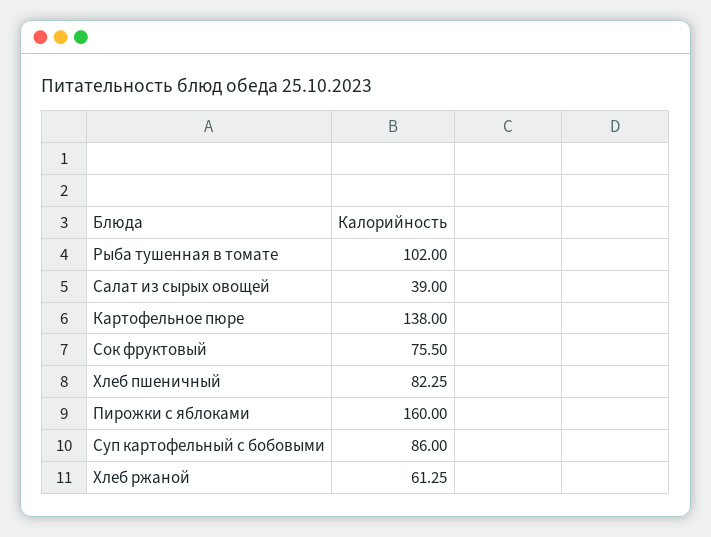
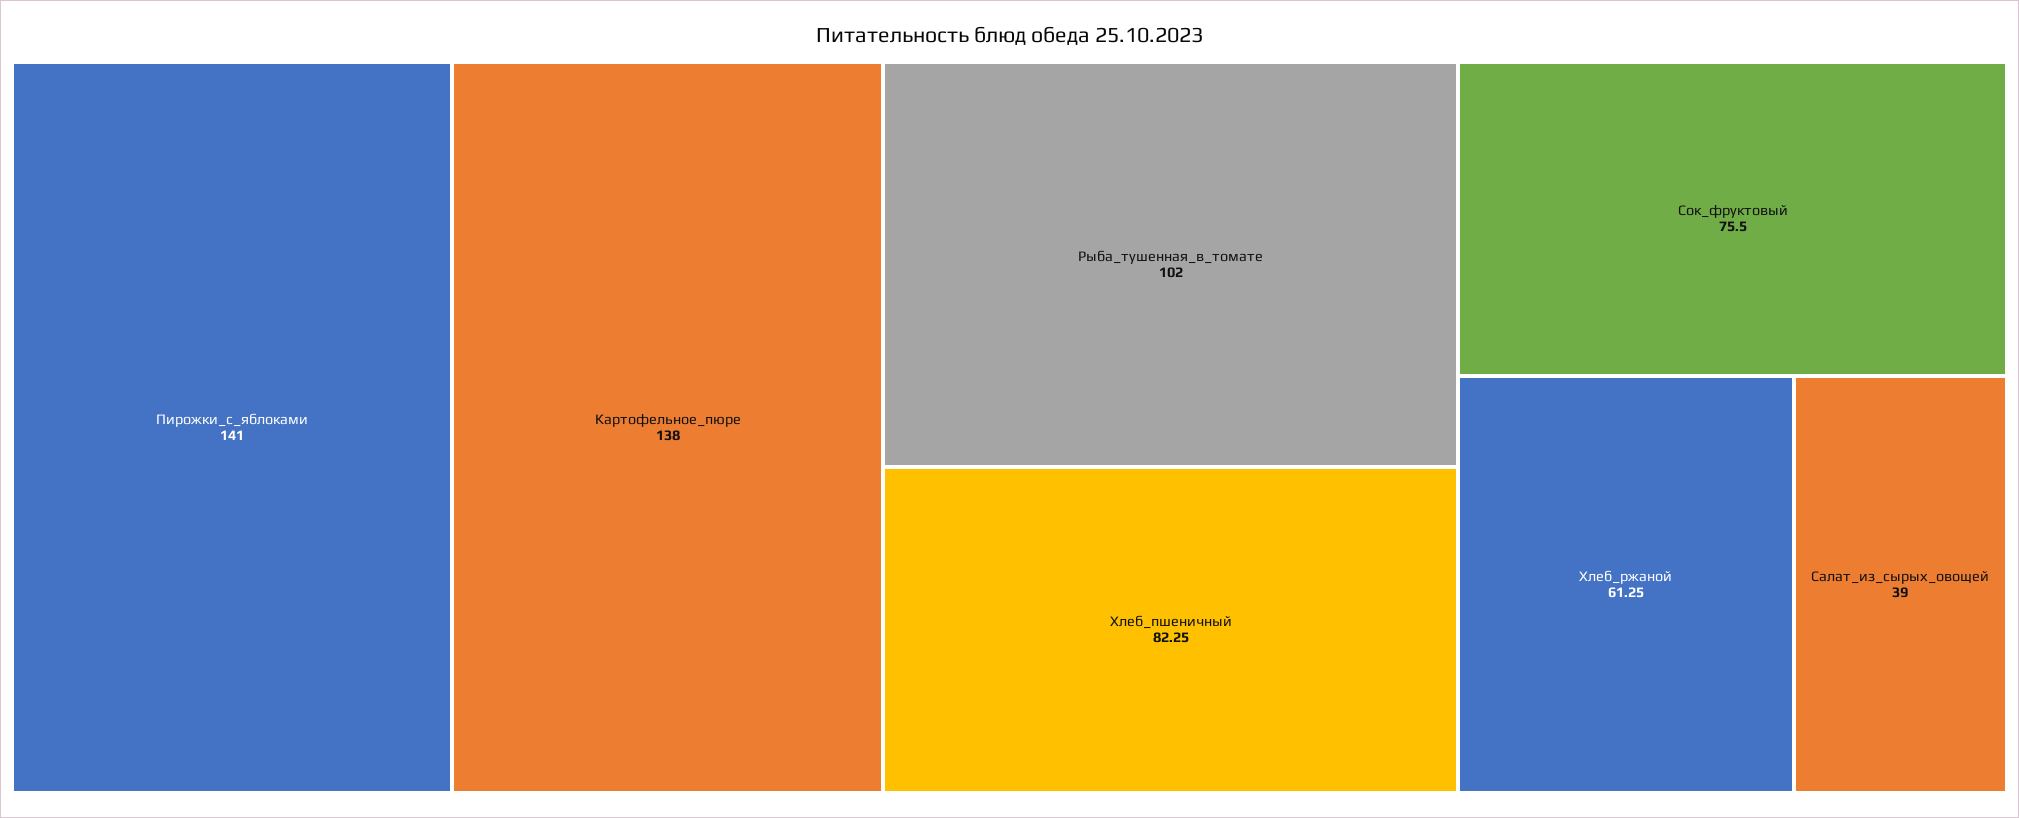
  {
    "Рыба тушенная в томате": 102,
    "Салат из сырых овощей": 39,
    "Картофельное пюре": 138,
    "Сок фруктовый": 75.5,
    "Хлеб пшеничный": 82.25,
-   "Пирожки с яблоками": 160,
+   "Пирожки с яблоками": 141,
-   "Суп картофельный с бобовыми": 86,
    "Хлеб ржаной": 61.25
  }

